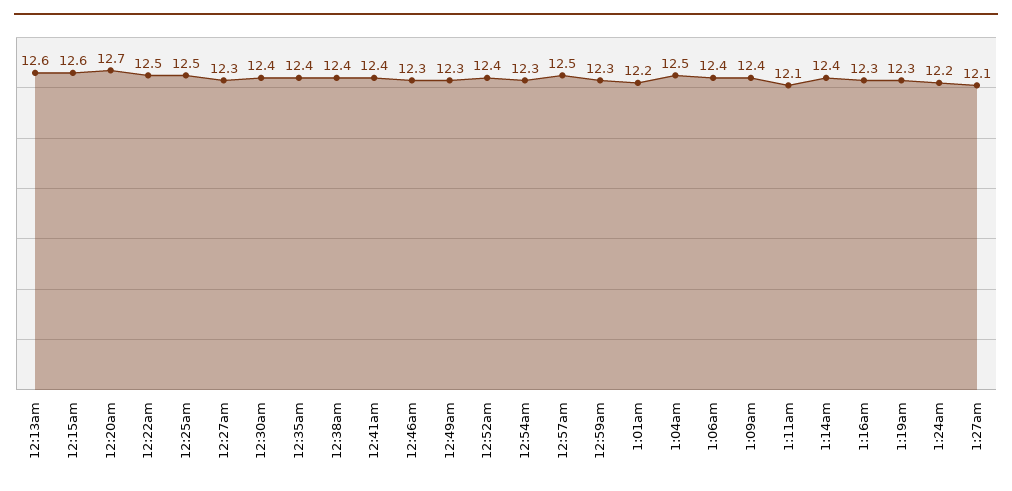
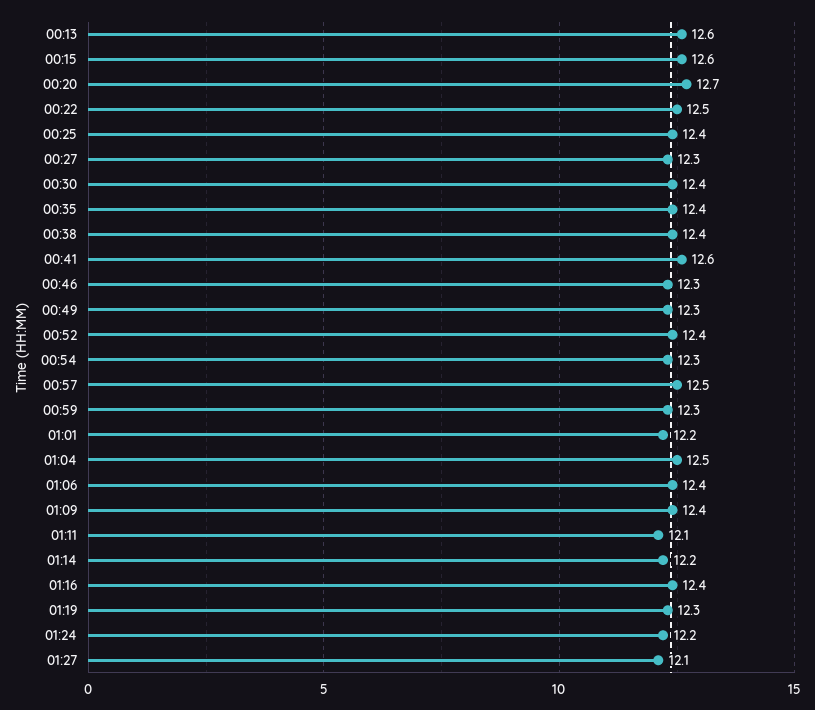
  {
    "12:13am": 12.6,
    "12:15am": 12.6,
    "12:20am": 12.7,
    "12:22am": 12.5,
-   "12:25am": 12.5,
+   "12:25am": 12.4,
    "12:27am": 12.3,
    "12:30am": 12.4,
    "12:35am": 12.4,
    "12:38am": 12.4,
-   "12:41am": 12.4,
+   "12:41am": 12.6,
    "12:46am": 12.3,
    "12:49am": 12.3,
    "12:52am": 12.4,
    "12:54am": 12.3,
    "12:57am": 12.5,
    "12:59am": 12.3,
    "1:01am": 12.2,
    "1:04am": 12.5,
    "1:06am": 12.4,
    "1:09am": 12.4,
    "1:11am": 12.1,
-   "1:14am": 12.4,
+   "1:14am": 12.2,
-   "1:16am": 12.3,
+   "1:16am": 12.4,
    "1:19am": 12.3,
    "1:24am": 12.2,
    "1:27am": 12.1
  }

